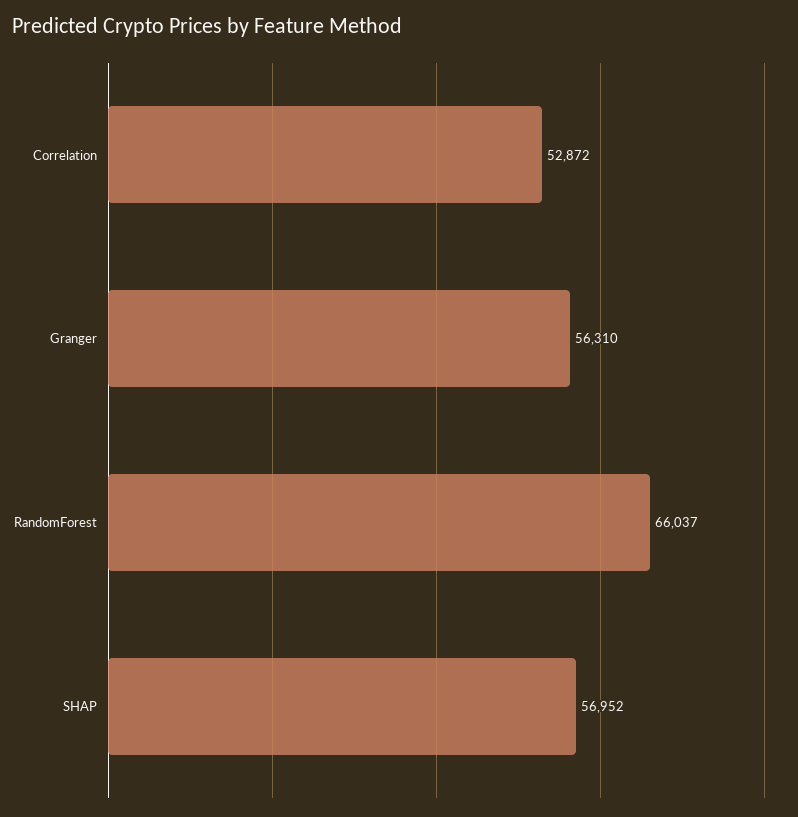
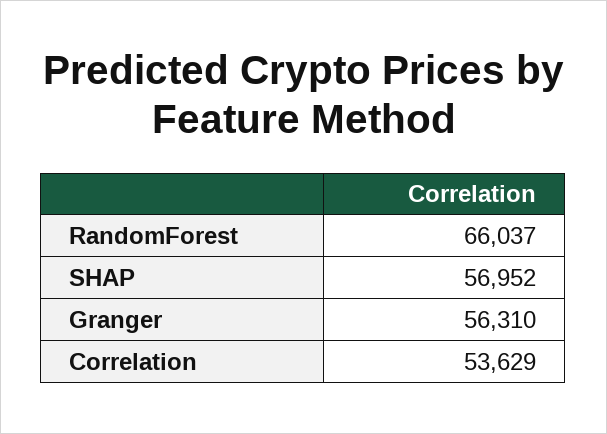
  {
-   "Correlation": 52872,
+   "Correlation": 53629,
    "Granger": 56310,
    "RandomForest": 66037,
    "SHAP": 56952
  }

